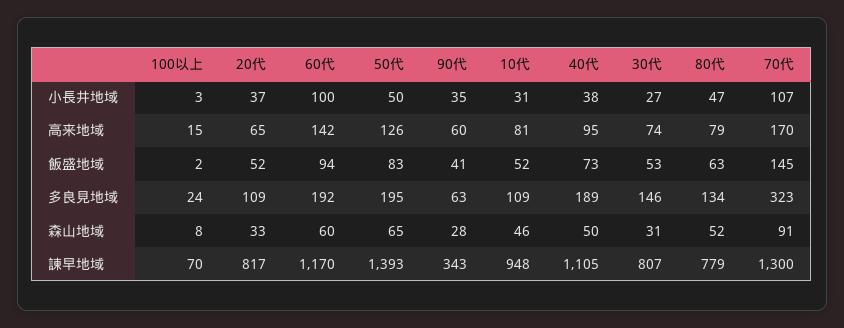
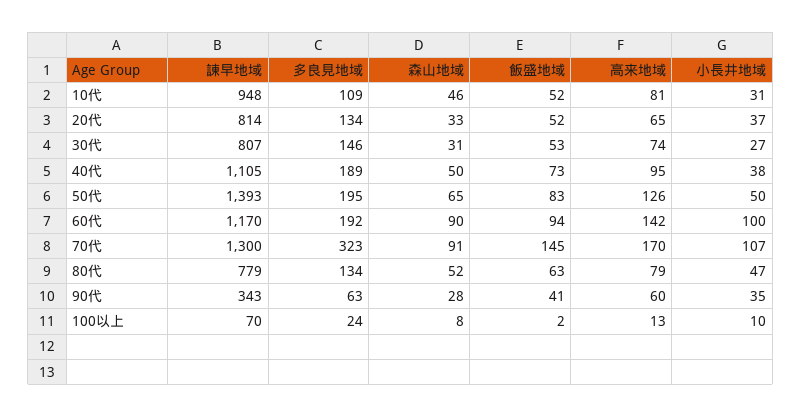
  {
    "100以上": {
-     "小長井地域": 3,
+     "小長井地域": 10,
-     "高来地域": 15,
+     "高来地域": 13,
      "飯盛地域": 2,
      "多良見地域": 24,
      "森山地域": 8,
      "諫早地域": 70
    },
    "20代": {
      "小長井地域": 37,
      "高来地域": 65,
      "飯盛地域": 52,
-     "多良見地域": 109,
+     "多良見地域": 134,
      "森山地域": 33,
-     "諫早地域": 817
+     "諫早地域": 814
    },
    "60代": {
      "小長井地域": 100,
      "高来地域": 142,
      "飯盛地域": 94,
      "多良見地域": 192,
-     "森山地域": 60,
+     "森山地域": 90,
      "諫早地域": 1170
    },
    "50代": {
      "小長井地域": 50,
      "高来地域": 126,
      "飯盛地域": 83,
      "多良見地域": 195,
      "森山地域": 65,
      "諫早地域": 1393
    },
    "90代": {
      "小長井地域": 35,
      "高来地域": 60,
      "飯盛地域": 41,
      "多良見地域": 63,
      "森山地域": 28,
      "諫早地域": 343
    },
    "10代": {
      "小長井地域": 31,
      "高来地域": 81,
      "飯盛地域": 52,
      "多良見地域": 109,
      "森山地域": 46,
      "諫早地域": 948
    },
    "40代": {
      "小長井地域": 38,
      "高来地域": 95,
      "飯盛地域": 73,
      "多良見地域": 189,
      "森山地域": 50,
      "諫早地域": 1105
    },
    "30代": {
      "小長井地域": 27,
      "高来地域": 74,
      "飯盛地域": 53,
      "多良見地域": 146,
      "森山地域": 31,
      "諫早地域": 807
    },
    "80代": {
      "小長井地域": 47,
      "高来地域": 79,
      "飯盛地域": 63,
      "多良見地域": 134,
      "森山地域": 52,
      "諫早地域": 779
    },
    "70代": {
      "小長井地域": 107,
      "高来地域": 170,
      "飯盛地域": 145,
      "多良見地域": 323,
      "森山地域": 91,
      "諫早地域": 1300
    }
  }

